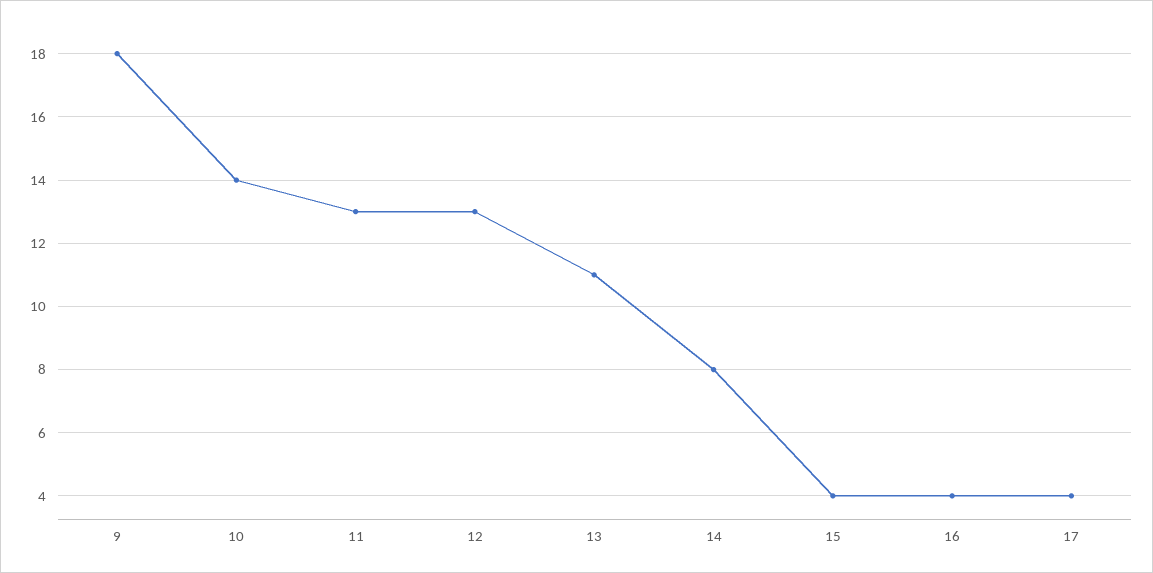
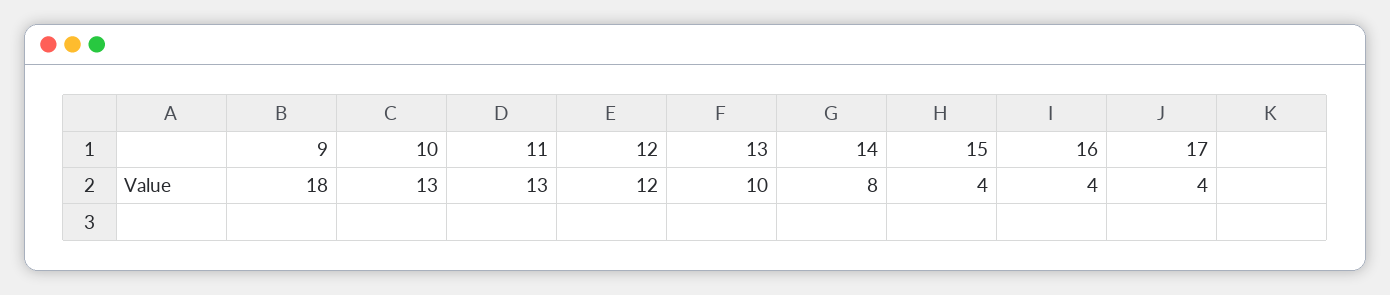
  {
    "9": 18,
-   "10": 14,
+   "10": 13,
    "11": 13,
-   "12": 13,
+   "12": 12,
-   "13": 11,
+   "13": 10,
    "14": 8,
    "15": 4,
    "16": 4,
    "17": 4
  }

